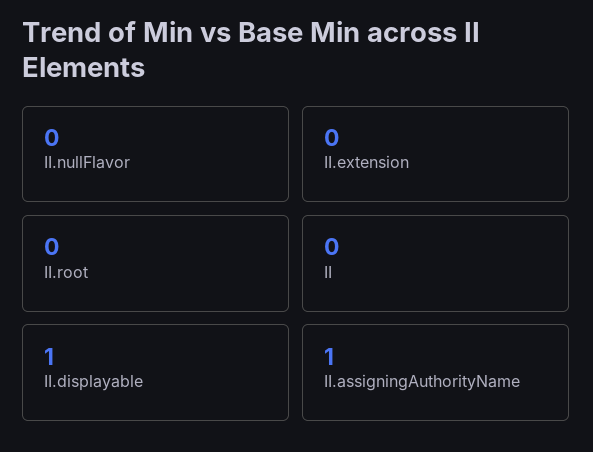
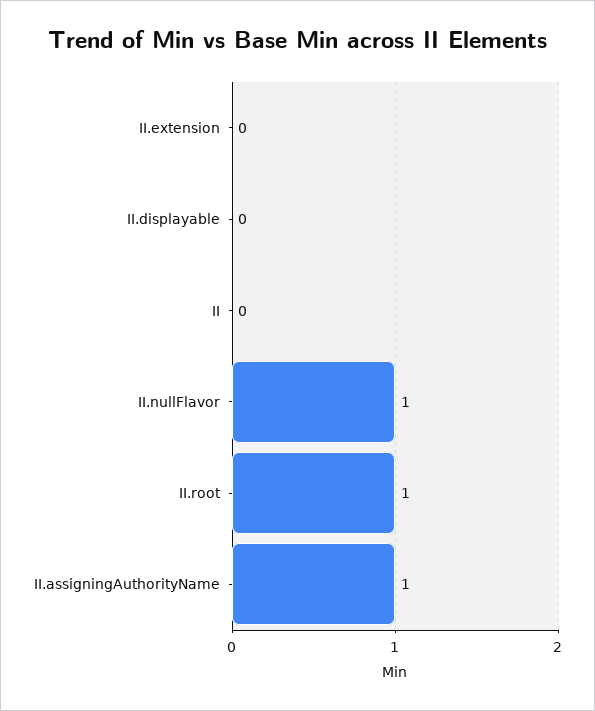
  {
-   "II.nullFlavor": 0,
+   "II.nullFlavor": 1,
    "II.extension": 0,
-   "II.root": 0,
+   "II.root": 1,
    "II": 0,
-   "II.displayable": 1,
+   "II.displayable": 0,
    "II.assigningAuthorityName": 1
  }

